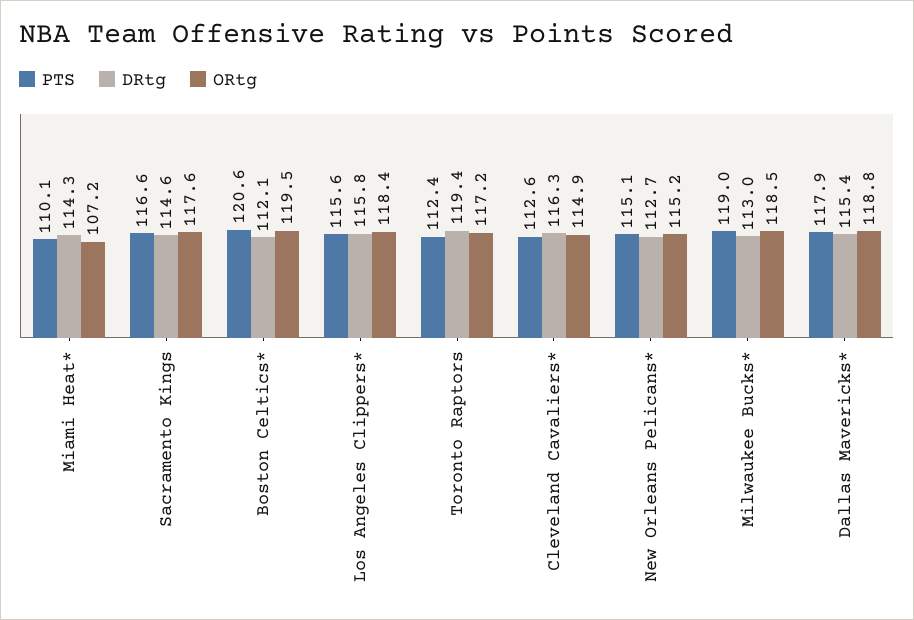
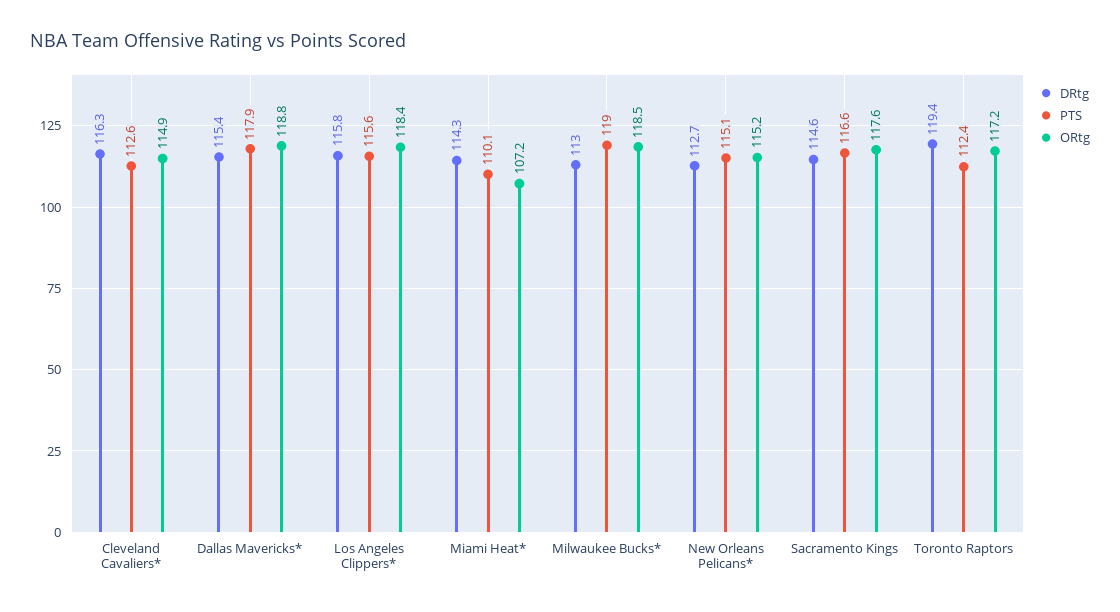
  {
    "PTS": {
      "Miami Heat*": 110.1,
      "Sacramento Kings": 116.6,
-     "Boston Celtics*": 120.6,
      "Los Angeles Clippers*": 115.6,
      "Toronto Raptors": 112.4,
      "Cleveland Cavaliers*": 112.6,
      "New Orleans Pelicans*": 115.1,
      "Milwaukee Bucks*": 119,
      "Dallas Mavericks*": 117.9
    },
    "DRtg": {
      "Miami Heat*": 114.3,
      "Sacramento Kings": 114.6,
-     "Boston Celtics*": 112.1,
      "Los Angeles Clippers*": 115.8,
      "Toronto Raptors": 119.4,
      "Cleveland Cavaliers*": 116.3,
      "New Orleans Pelicans*": 112.7,
      "Milwaukee Bucks*": 113,
      "Dallas Mavericks*": 115.4
    },
    "ORtg": {
      "Miami Heat*": 107.2,
      "Sacramento Kings": 117.6,
-     "Boston Celtics*": 119.5,
      "Los Angeles Clippers*": 118.4,
      "Toronto Raptors": 117.2,
      "Cleveland Cavaliers*": 114.9,
      "New Orleans Pelicans*": 115.2,
      "Milwaukee Bucks*": 118.5,
      "Dallas Mavericks*": 118.8
    }
  }

